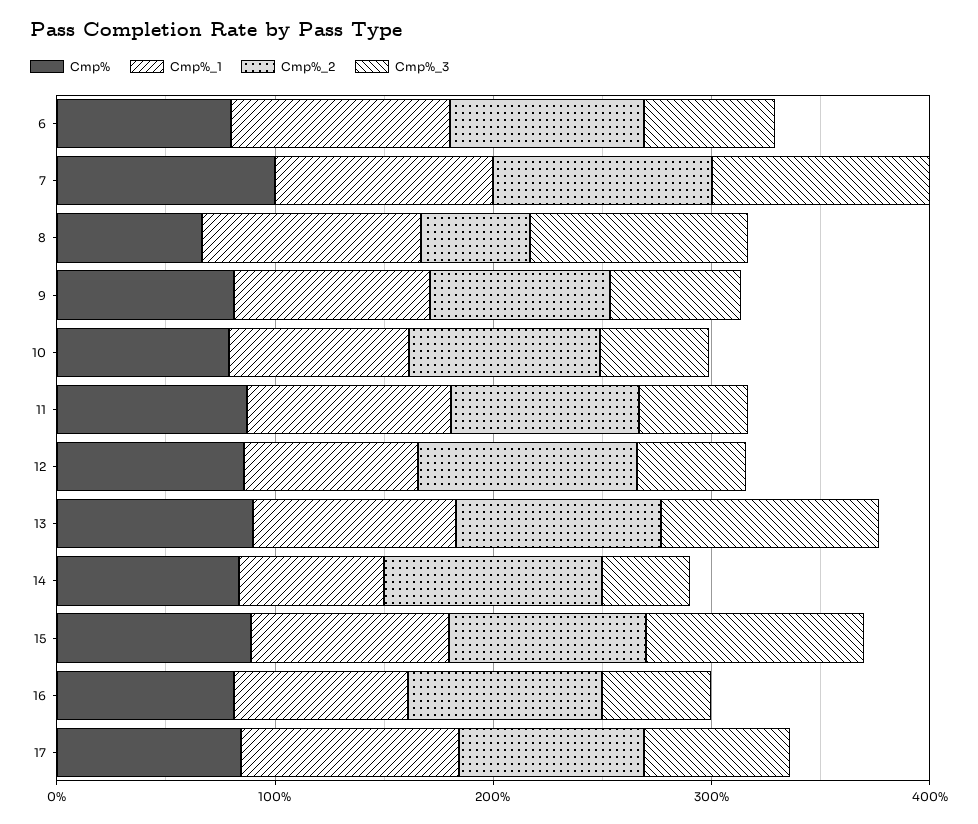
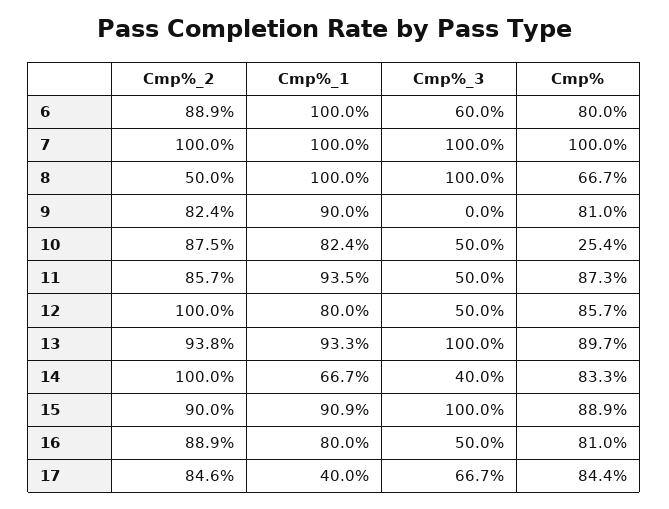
  {
    "Cmp%": {
      "6": 80,
      "7": 100,
      "8": 66.7,
      "9": 81,
-     "10": 80,
+     "10": 25.4,
      "11": 87.3,
      "12": 85.7,
      "13": 89.7,
      "14": 83.3,
      "15": 88.9,
      "16": 81,
      "17": 84.4
    },
    "Cmp%_1": {
      "6": 100,
      "7": 100,
      "8": 100,
      "9": 90,
      "10": 82.4,
      "11": 93.5,
      "12": 80,
      "13": 93.3,
      "14": 66.7,
      "15": 90.9,
      "16": 80,
-     "17": 100
+     "17": 40
    },
    "Cmp%_2": {
      "6": 88.9,
      "7": 100,
      "8": 50,
      "9": 82.4,
      "10": 87.5,
      "11": 85.7,
      "12": 100,
      "13": 93.8,
      "14": 100,
      "15": 90,
      "16": 88.9,
      "17": 84.6
    },
    "Cmp%_3": {
      "6": 60,
      "7": 100,
      "8": 100,
-     "9": 60,
+     "9": 0,
      "10": 50,
      "11": 50,
      "12": 50,
      "13": 100,
      "14": 40,
      "15": 100,
      "16": 50,
      "17": 66.7
    }
  }

